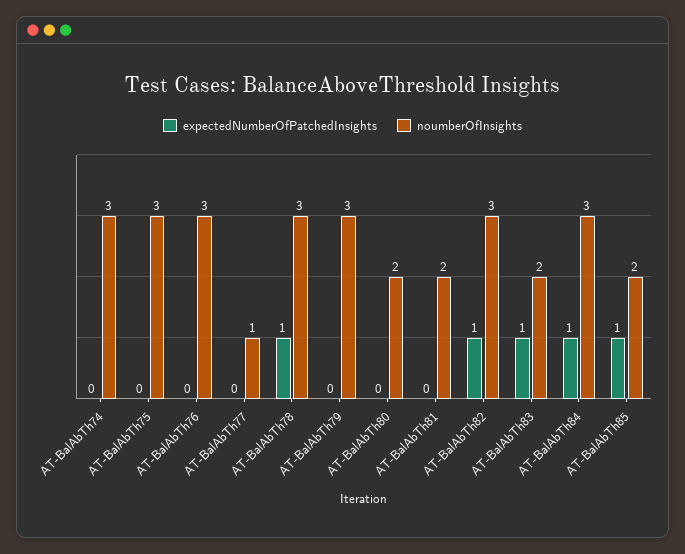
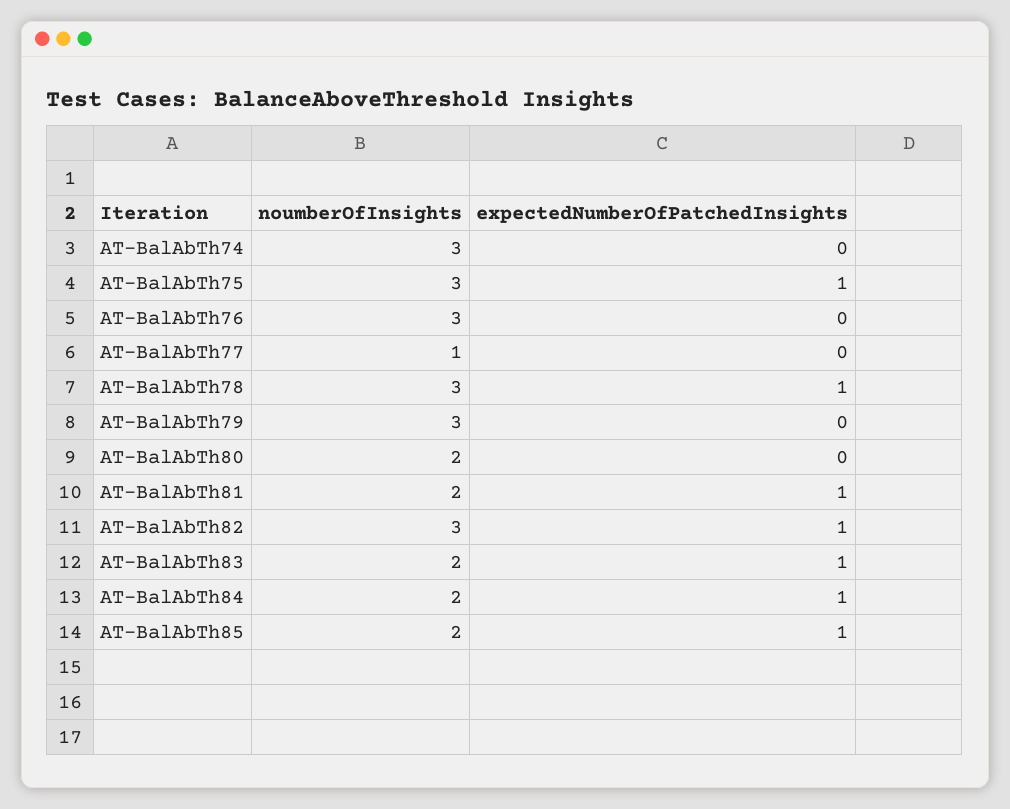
  {
    "expectedNumberOfPatchedInsights": {
      "AT-BalAbTh74": 0,
-     "AT-BalAbTh75": 0,
+     "AT-BalAbTh75": 1,
      "AT-BalAbTh76": 0,
      "AT-BalAbTh77": 0,
      "AT-BalAbTh78": 1,
      "AT-BalAbTh79": 0,
      "AT-BalAbTh80": 0,
-     "AT-BalAbTh81": 0,
+     "AT-BalAbTh81": 1,
      "AT-BalAbTh82": 1,
      "AT-BalAbTh83": 1,
      "AT-BalAbTh84": 1,
      "AT-BalAbTh85": 1
    },
    "noumberOfInsights": {
      "AT-BalAbTh74": 3,
      "AT-BalAbTh75": 3,
      "AT-BalAbTh76": 3,
      "AT-BalAbTh77": 1,
      "AT-BalAbTh78": 3,
      "AT-BalAbTh79": 3,
      "AT-BalAbTh80": 2,
      "AT-BalAbTh81": 2,
      "AT-BalAbTh82": 3,
      "AT-BalAbTh83": 2,
-     "AT-BalAbTh84": 3,
+     "AT-BalAbTh84": 2,
      "AT-BalAbTh85": 2
    }
  }

